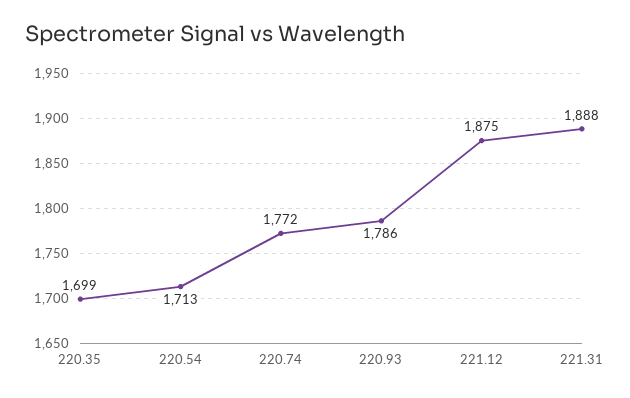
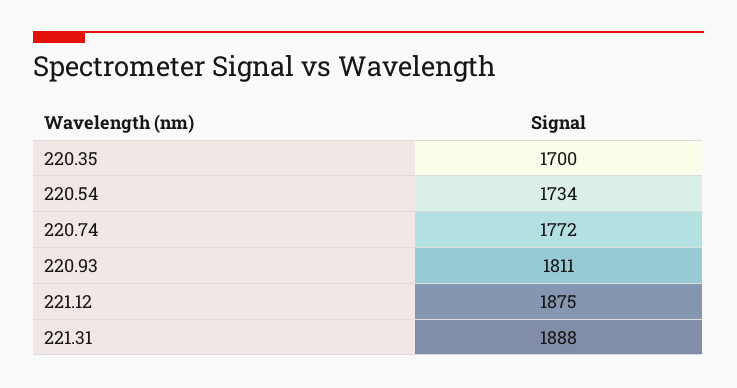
  {
-   "220.35": 1699,
+   "220.35": 1700,
-   "220.54": 1713,
+   "220.54": 1734,
    "220.74": 1772,
-   "220.93": 1786,
+   "220.93": 1811,
    "221.12": 1875,
    "221.31": 1888
  }

